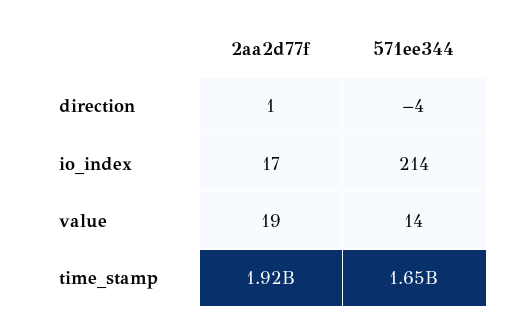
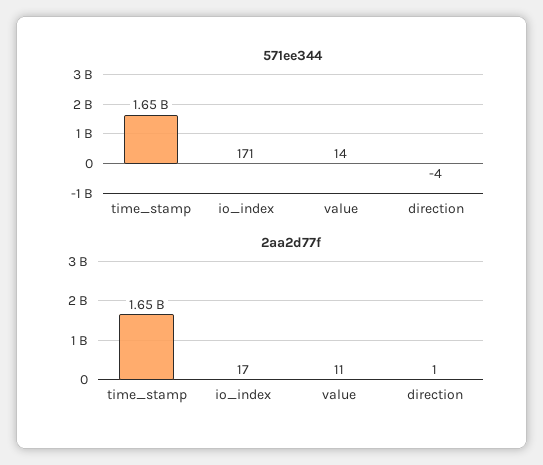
  {
    "2aa2d77f": {
      "direction": 1,
      "io_index": 17,
-     "value": 19,
+     "value": 11,
-     "time_stamp": 1920000000
+     "time_stamp": 1650000000
    },
    "571ee344": {
      "direction": -4,
-     "io_index": 214,
+     "io_index": 171,
      "value": 14,
      "time_stamp": 1650000000
    }
  }

